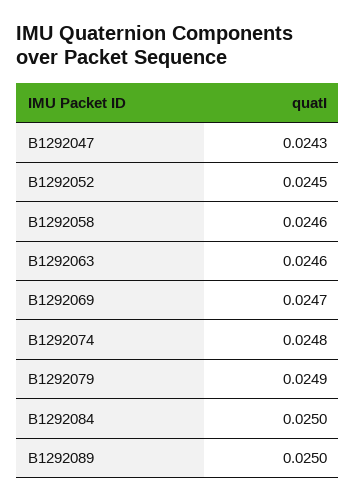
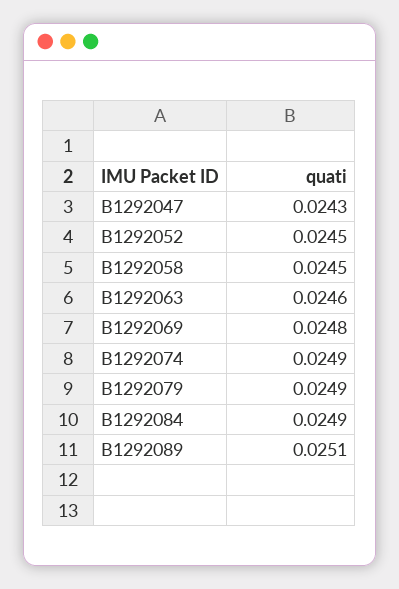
  {
    "B1292047": 0.0243,
    "B1292052": 0.0245,
-   "B1292058": 0.0246,
+   "B1292058": 0.0245,
    "B1292063": 0.0246,
-   "B1292069": 0.0247,
+   "B1292069": 0.0248,
-   "B1292074": 0.0248,
+   "B1292074": 0.0249,
    "B1292079": 0.0249,
-   "B1292084": 0.025,
+   "B1292084": 0.0249,
-   "B1292089": 0.025
+   "B1292089": 0.0251
  }

